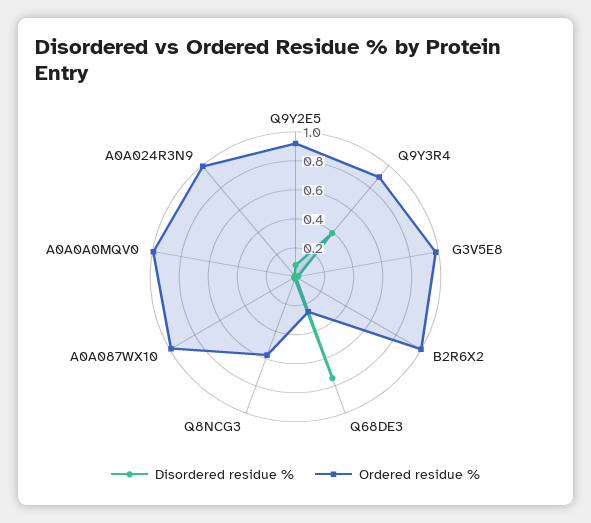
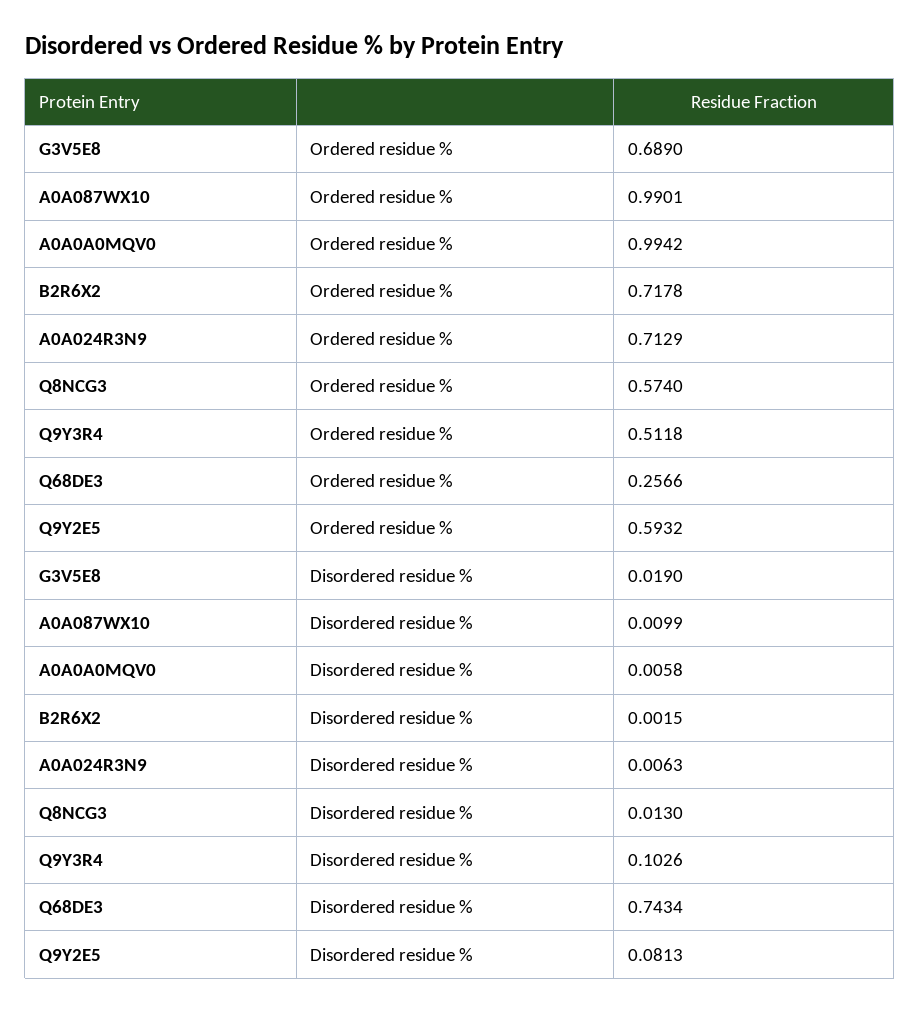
  {
    "Disordered residue %": {
      "Q9Y2E5": 0.0813,
-     "Q9Y3R4": 0.4,
+     "Q9Y3R4": 0.1026,
      "G3V5E8": 0.019,
      "B2R6X2": 0.0015,
      "Q68DE3": 0.7434,
      "Q8NCG3": 0.013,
      "A0A087WX10": 0.0099,
      "A0A0A0MQV0": 0.0058,
      "A0A024R3N9": 0.0063
    },
    "Ordered residue %": {
-     "Q9Y2E5": 0.9,
+     "Q9Y2E5": 0.5932,
-     "Q9Y3R4": 0.9,
+     "Q9Y3R4": 0.5118,
-     "G3V5E8": 1,
+     "G3V5E8": 0.689,
-     "B2R6X2": 1,
+     "B2R6X2": 0.7178,
      "Q68DE3": 0.2566,
      "Q8NCG3": 0.574,
      "A0A087WX10": 0.9901,
      "A0A0A0MQV0": 0.9942,
-     "A0A024R3N9": 1
+     "A0A024R3N9": 0.7129
    }
  }

